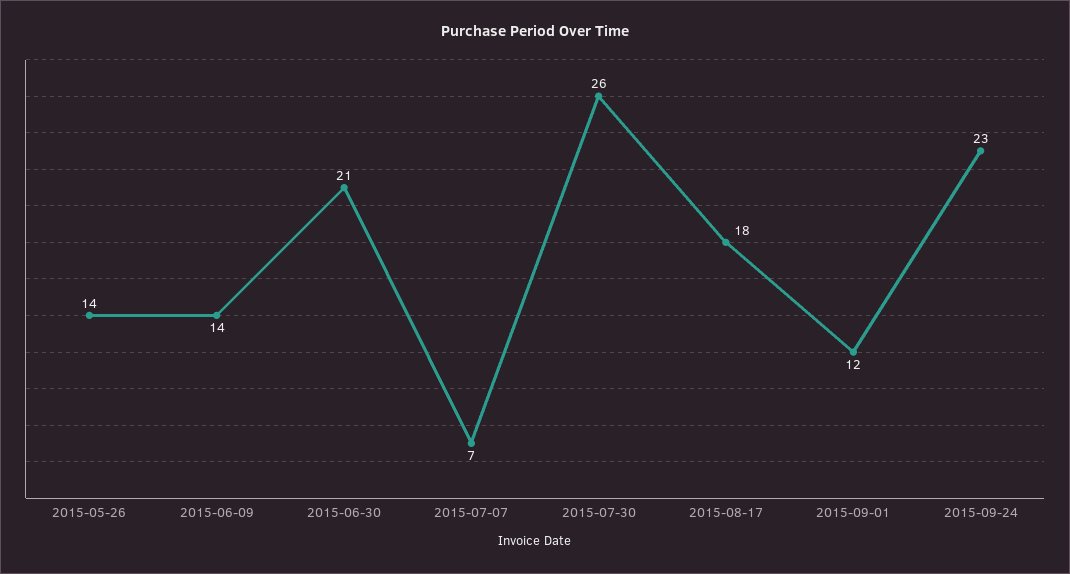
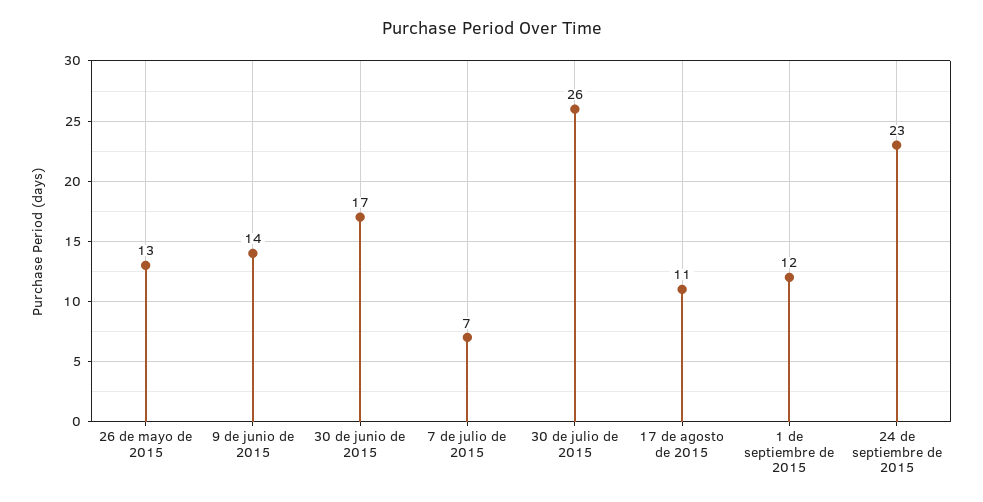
  {
-   "2015-05-26": 14,
+   "2015-05-26": 13,
    "2015-06-09": 14,
-   "2015-06-30": 21,
+   "2015-06-30": 17,
    "2015-07-07": 7,
    "2015-07-30": 26,
-   "2015-08-17": 18,
+   "2015-08-17": 11,
    "2015-09-01": 12,
    "2015-09-24": 23
  }

